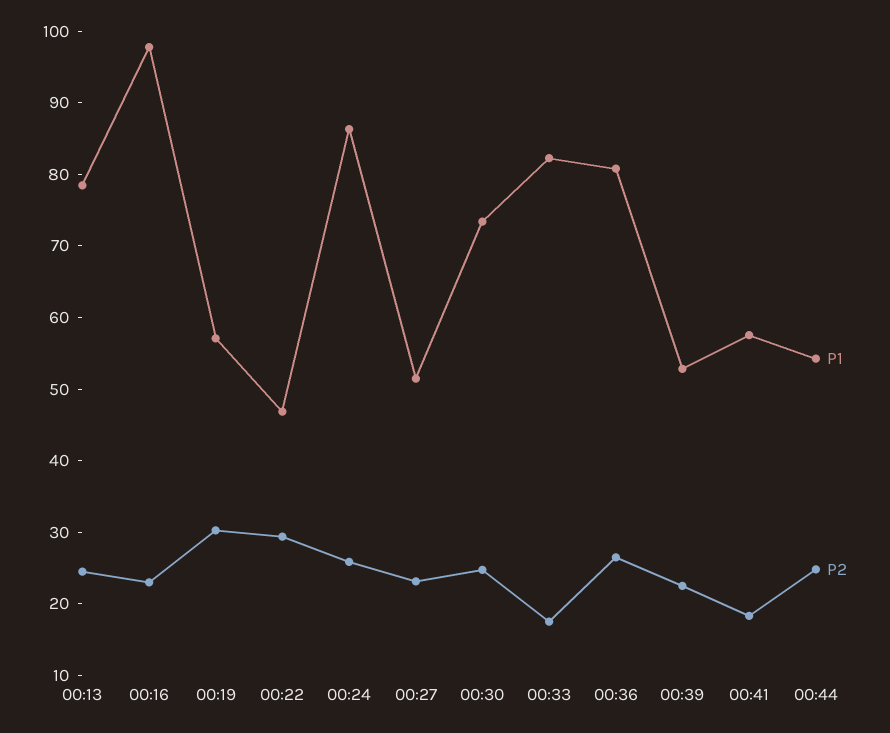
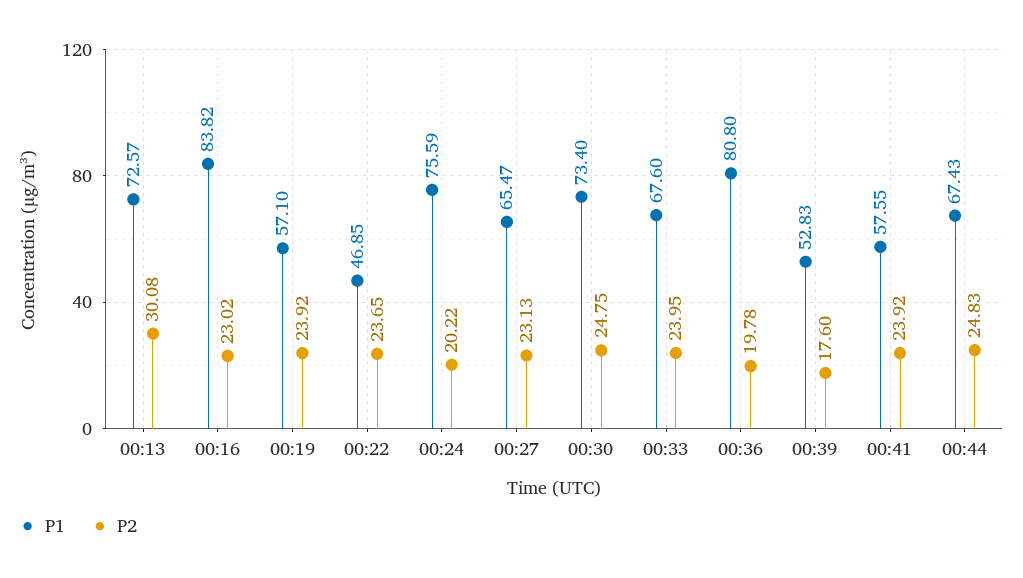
  {
    "P1": {
-     "00:13": 78,
+     "00:13": 72.57,
-     "00:16": 98,
+     "00:16": 83.82,
      "00:19": 57.1,
      "00:22": 46.85,
-     "00:24": 86,
+     "00:24": 75.59,
-     "00:27": 52,
+     "00:27": 65.47,
      "00:30": 73.4,
-     "00:33": 82,
+     "00:33": 67.6,
      "00:36": 80.8,
      "00:39": 52.83,
      "00:41": 57.55,
-     "00:44": 54
+     "00:44": 67.43
    },
    "P2": {
-     "00:13": 24,
+     "00:13": 30.08,
      "00:16": 23.02,
-     "00:19": 30,
+     "00:19": 23.92,
-     "00:22": 30,
+     "00:22": 23.65,
-     "00:24": 26,
+     "00:24": 20.22,
      "00:27": 23.13,
      "00:30": 24.75,
-     "00:33": 18,
+     "00:33": 23.95,
-     "00:36": 26,
+     "00:36": 19.78,
-     "00:39": 22,
+     "00:39": 17.6,
-     "00:41": 18,
+     "00:41": 23.92,
      "00:44": 24.83
    }
  }

